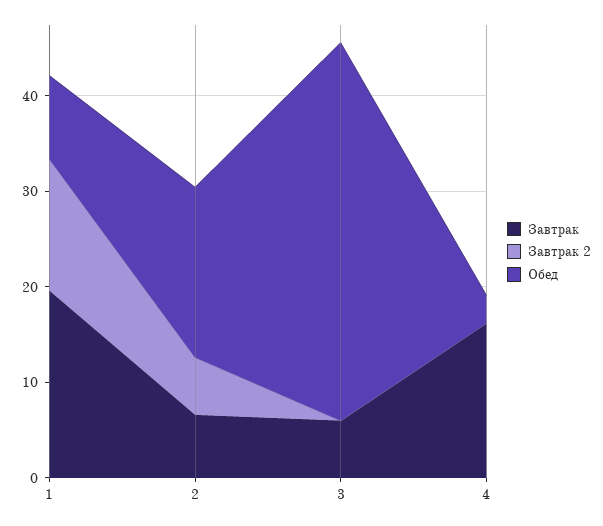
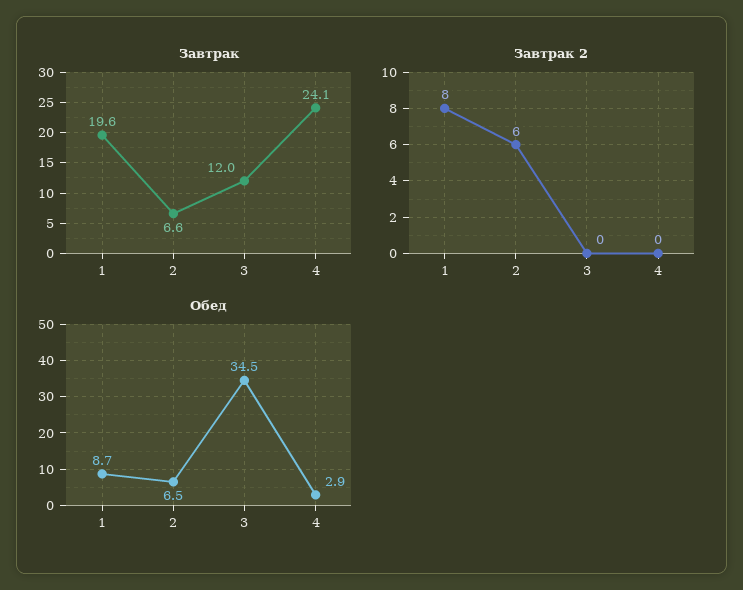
  {
    "Завтрак": {
      "1": 19.6,
      "2": 6.6,
-     "3": 6,
+     "3": 12,
-     "4": 16
+     "4": 24.1
    },
    "Завтрак 2": {
-     "1": 14,
+     "1": 8,
      "2": 6,
      "3": 0,
      "4": 0
    },
    "Обед": {
      "1": 8.7,
-     "2": 18,
+     "2": 6.5,
-     "3": 40,
+     "3": 34.5,
      "4": 2.9
    }
  }

